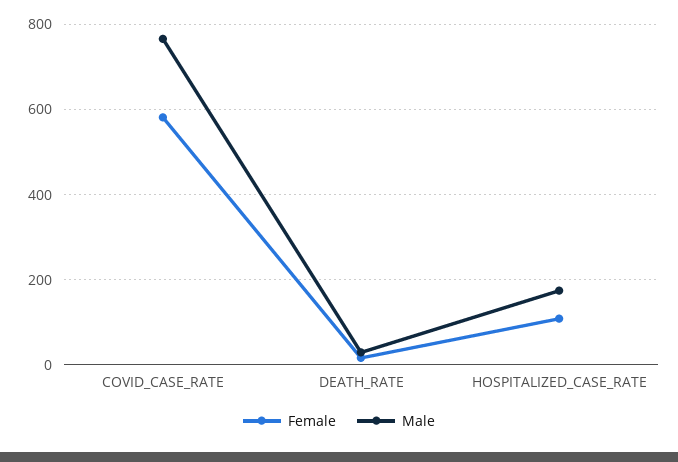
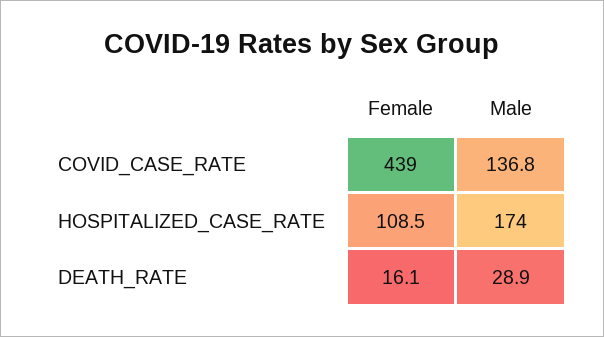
  {
    "Female": {
-     "COVID_CASE_RATE": 580,
+     "COVID_CASE_RATE": 439,
      "DEATH_RATE": 16.1,
      "HOSPITALIZED_CASE_RATE": 108.5
    },
    "Male": {
-     "COVID_CASE_RATE": 760,
+     "COVID_CASE_RATE": 136.8,
      "DEATH_RATE": 28.9,
      "HOSPITALIZED_CASE_RATE": 174
    }
  }

